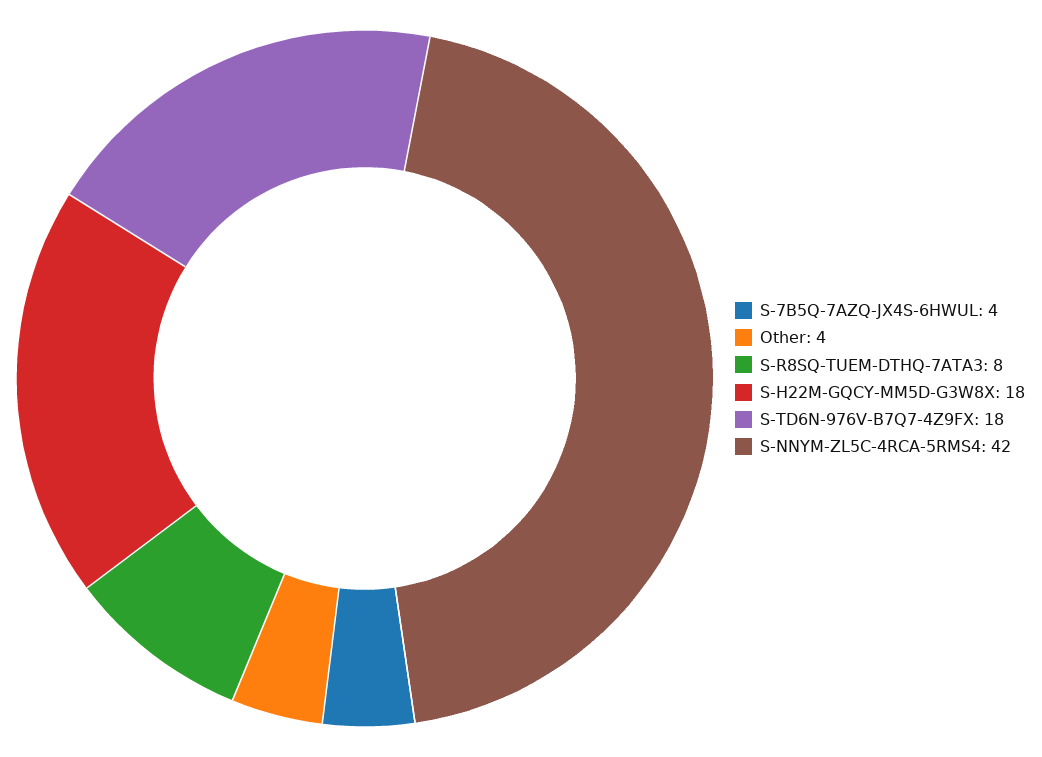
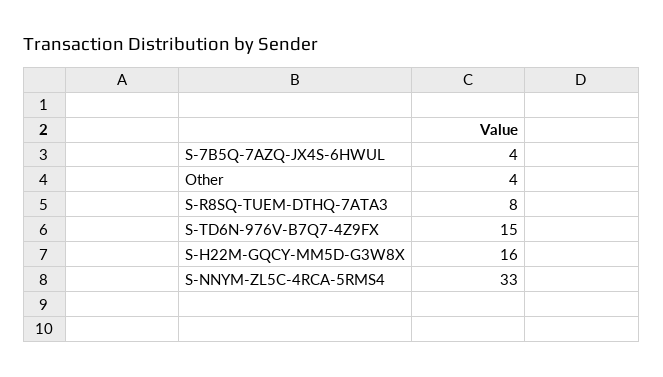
  {
    "S-7B5Q-7AZQ-JX4S-6HWUL": 4,
    "Other": 4,
    "S-R8SQ-TUEM-DTHQ-7ATA3": 8,
-   "S-H22M-GQCY-MM5D-G3W8X": 18,
+   "S-H22M-GQCY-MM5D-G3W8X": 16,
-   "S-TD6N-976V-B7Q7-4Z9FX": 18,
+   "S-TD6N-976V-B7Q7-4Z9FX": 15,
-   "S-NNYM-ZL5C-4RCA-5RMS4": 42
+   "S-NNYM-ZL5C-4RCA-5RMS4": 33
  }

